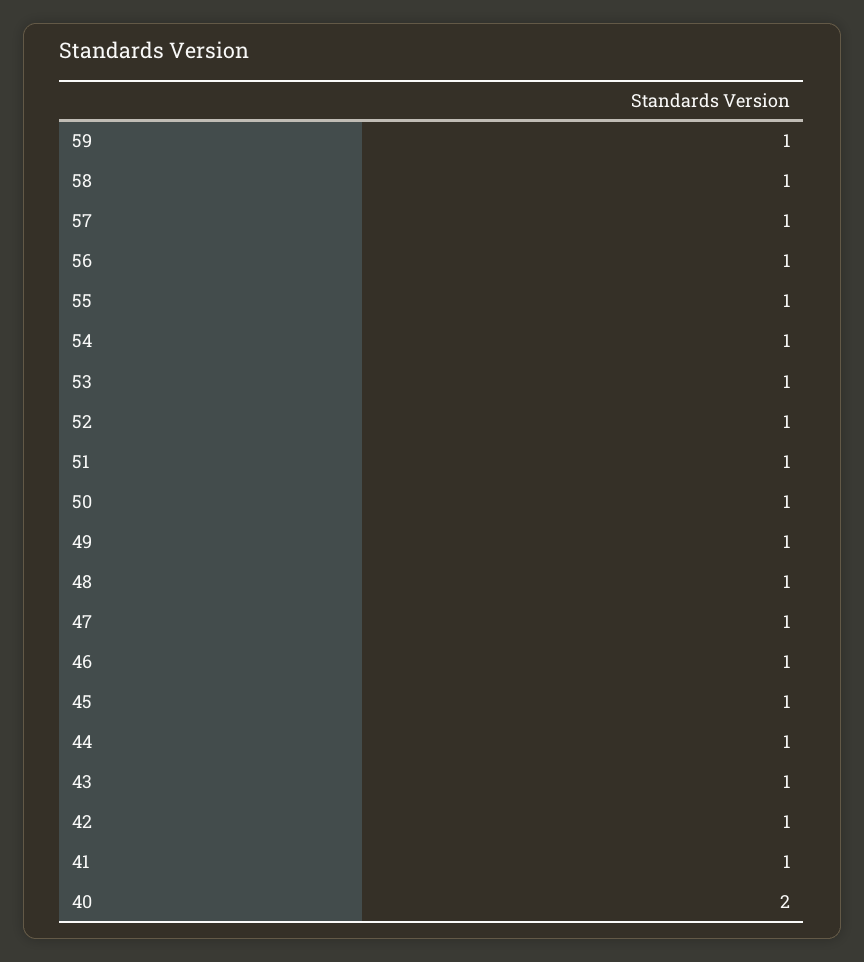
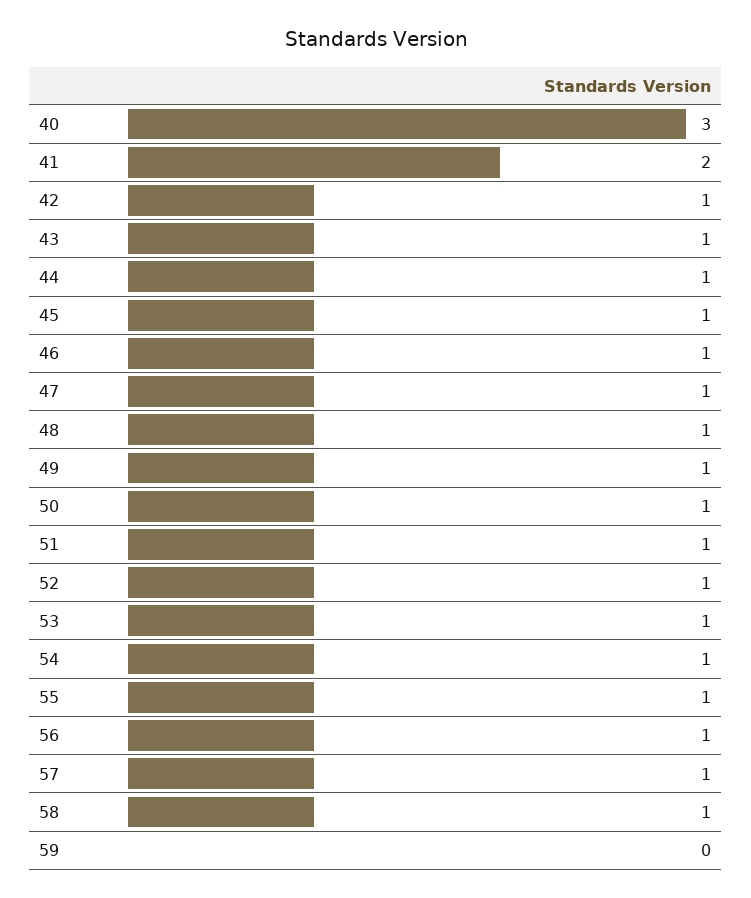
  {
-   "59": 1,
+   "59": 0,
    "58": 1,
    "57": 1,
    "56": 1,
    "55": 1,
    "54": 1,
    "53": 1,
    "52": 1,
    "51": 1,
    "50": 1,
    "49": 1,
    "48": 1,
    "47": 1,
    "46": 1,
    "45": 1,
    "44": 1,
    "43": 1,
    "42": 1,
-   "41": 1,
+   "41": 2,
-   "40": 2
+   "40": 3
  }

